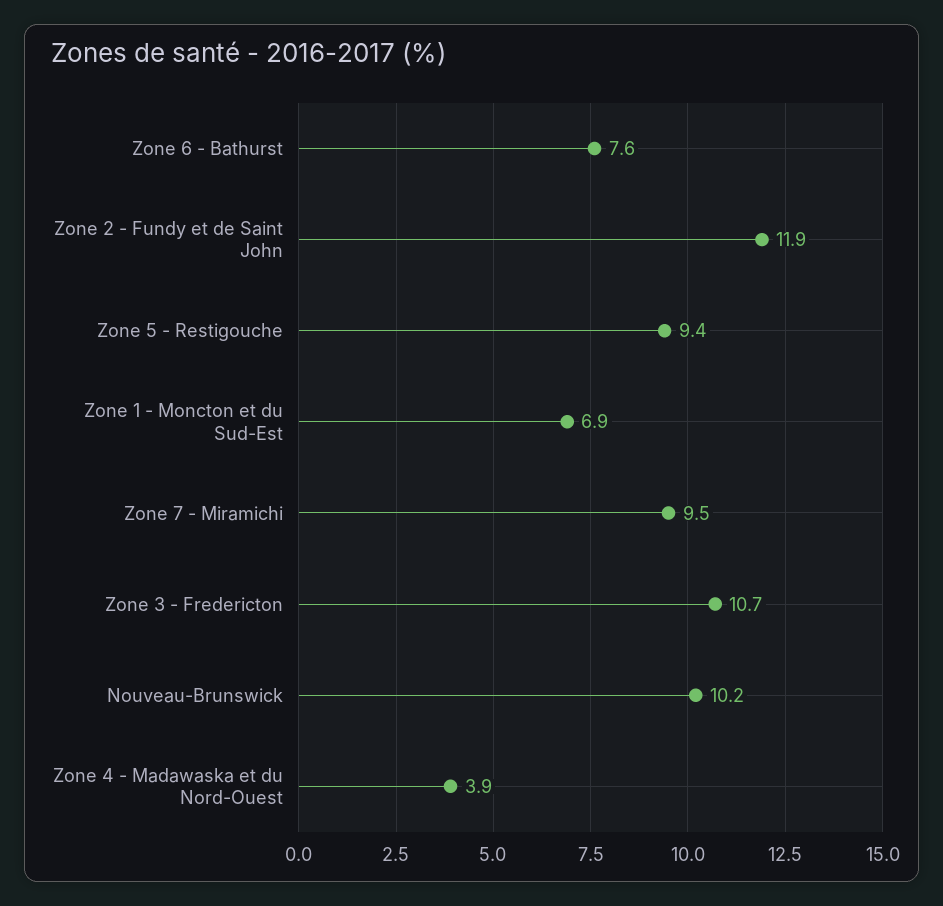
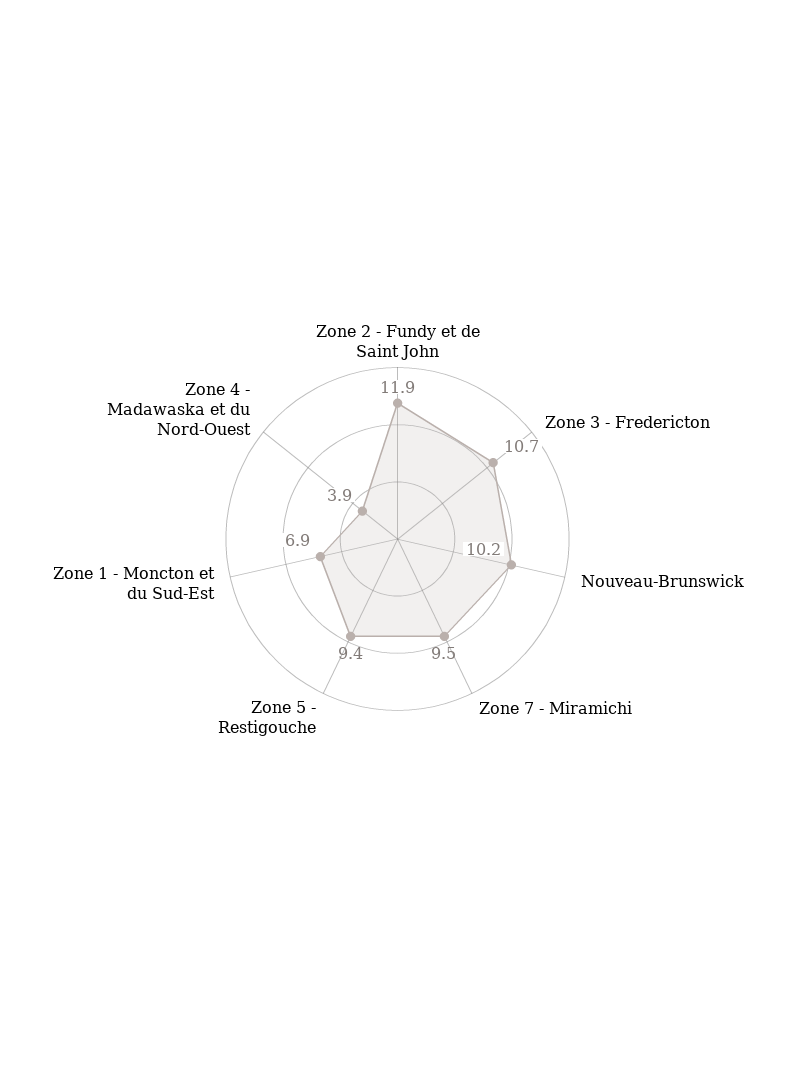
  {
-   "Zone 6 - Bathurst": 7.6,
    "Zone 2 - Fundy et de Saint John": 11.9,
    "Zone 5 - Restigouche": 9.4,
    "Zone 1 - Moncton et du Sud-Est": 6.9,
    "Zone 7 - Miramichi": 9.5,
    "Zone 3 - Fredericton": 10.7,
    "Nouveau-Brunswick": 10.2,
    "Zone 4 - Madawaska et du Nord-Ouest": 3.9
  }

